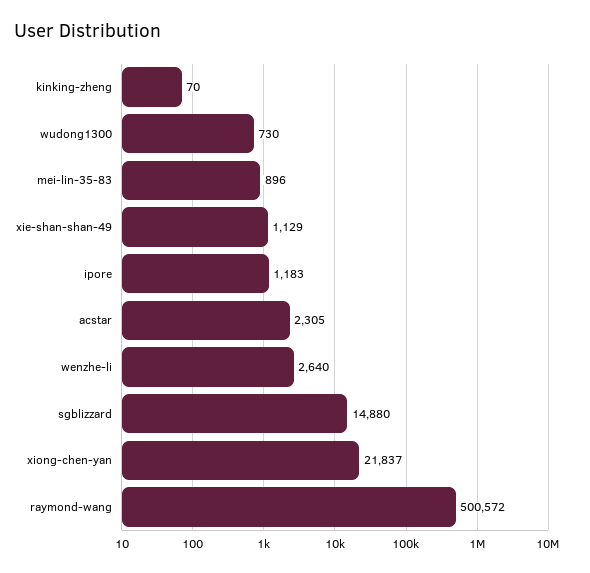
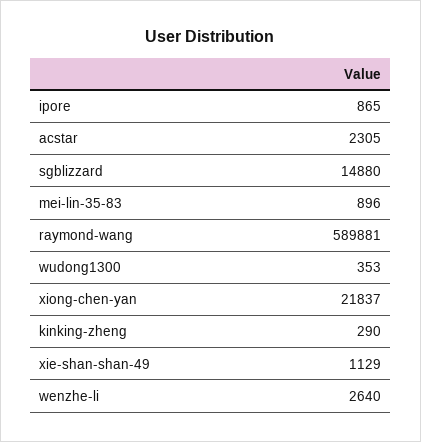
  {
-   "kinking-zheng": 70,
+   "kinking-zheng": 290,
-   "wudong1300": 730,
+   "wudong1300": 353,
    "mei-lin-35-83": 896,
    "xie-shan-shan-49": 1129,
-   "ipore": 1183,
+   "ipore": 865,
    "acstar": 2305,
    "wenzhe-li": 2640,
    "sgblizzard": 14880,
    "xiong-chen-yan": 21837,
-   "raymond-wang": 500572
+   "raymond-wang": 589881
  }

